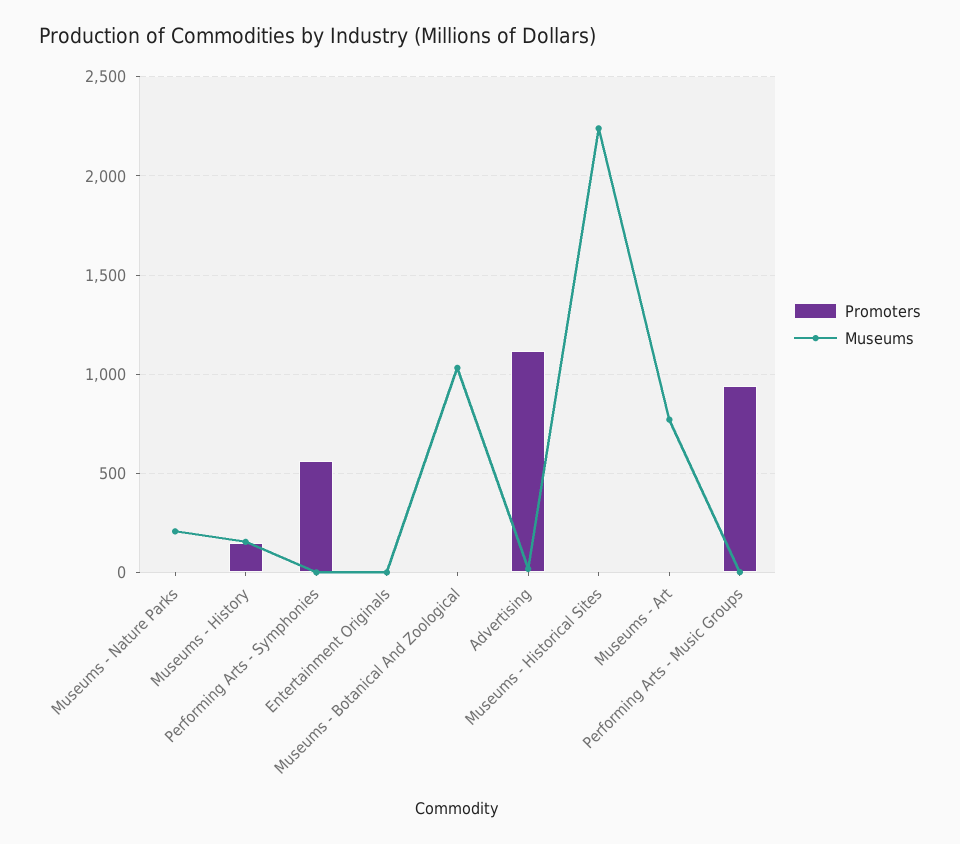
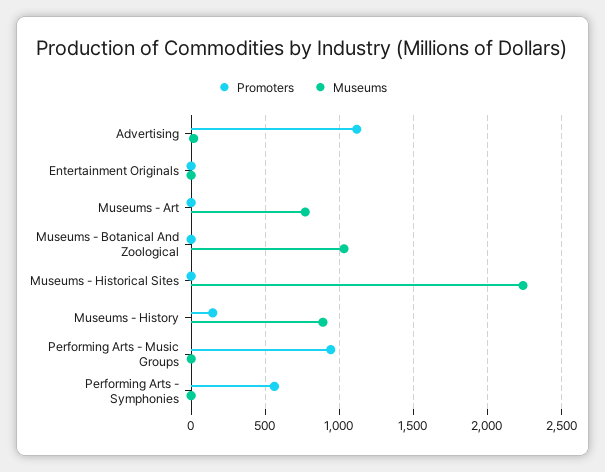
  {
    "Promoters": {
-     "Museums - Nature Parks": 0,
      "Museums - History": 150,
      "Performing Arts - Symphonies": 550,
      "Entertainment Originals": 0,
      "Museums - Botanical And Zoological": 0,
      "Advertising": 1100,
      "Museums - Historical Sites": 0,
      "Museums - Art": 0,
      "Performing Arts - Music Groups": 950
    },
    "Museums": {
-     "Museums - Nature Parks": 200,
-     "Museums - History": 150,
+     "Museums - History": 900,
      "Performing Arts - Symphonies": 0,
      "Entertainment Originals": 0,
      "Museums - Botanical And Zoological": 1050,
      "Advertising": 0,
      "Museums - Historical Sites": 2250,
      "Museums - Art": 750,
      "Performing Arts - Music Groups": 0
    }
  }

